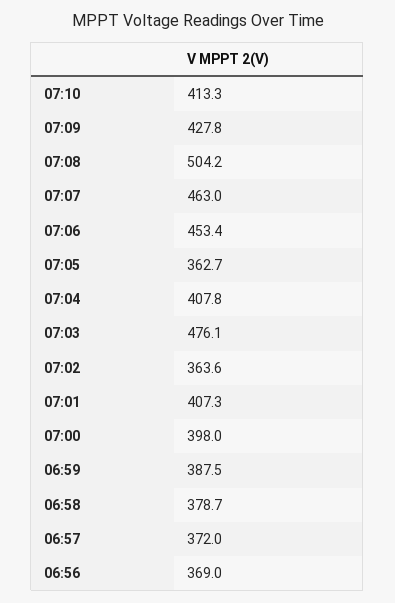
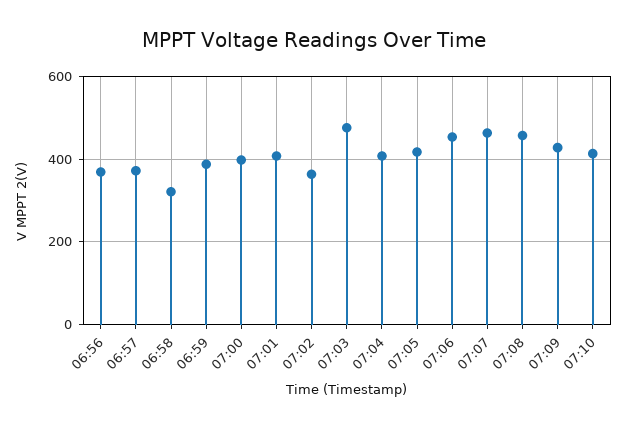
  {
    "07:10": 413.3,
    "07:09": 427.8,
-   "07:08": 504.2,
+   "07:08": 460,
    "07:07": 463,
    "07:06": 453.4,
-   "07:05": 362.7,
+   "07:05": 420,
    "07:04": 407.8,
    "07:03": 476.1,
    "07:02": 363.6,
    "07:01": 407.3,
    "07:00": 398,
    "06:59": 387.5,
-   "06:58": 378.7,
+   "06:58": 320,
    "06:57": 372,
    "06:56": 369
  }

